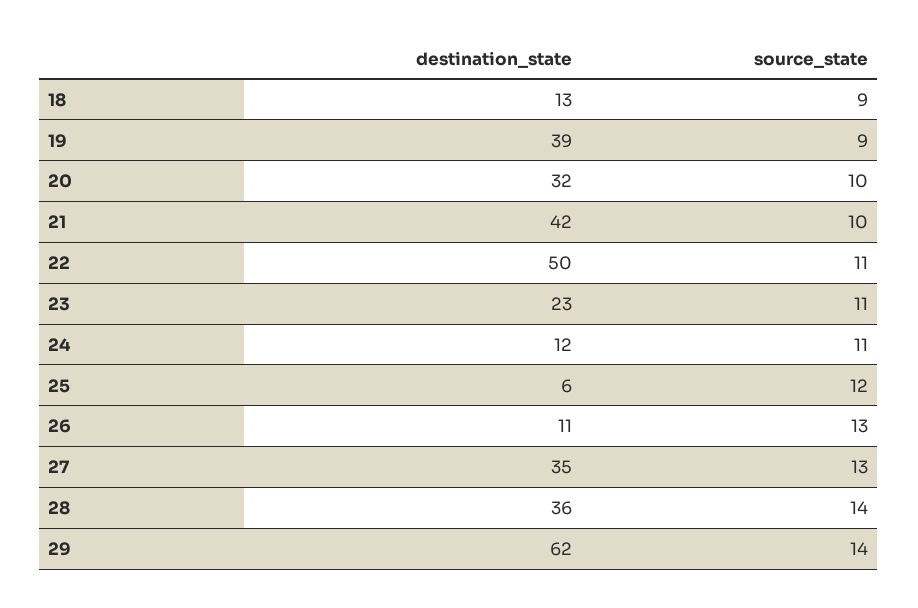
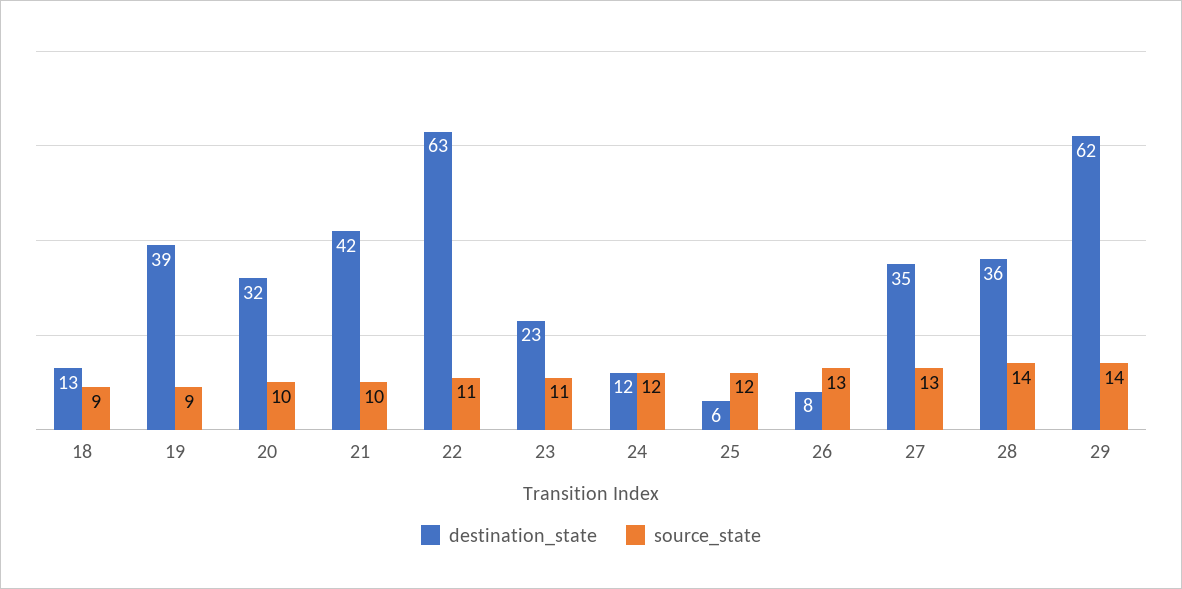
  {
    "destination_state": {
      "18": 13,
      "19": 39,
      "20": 32,
      "21": 42,
-     "22": 50,
+     "22": 63,
      "23": 23,
      "24": 12,
      "25": 6,
-     "26": 11,
+     "26": 8,
      "27": 35,
      "28": 36,
      "29": 62
    },
    "source_state": {
      "18": 9,
      "19": 9,
      "20": 10,
      "21": 10,
      "22": 11,
      "23": 11,
-     "24": 11,
+     "24": 12,
      "25": 12,
      "26": 13,
      "27": 13,
      "28": 14,
      "29": 14
    }
  }

